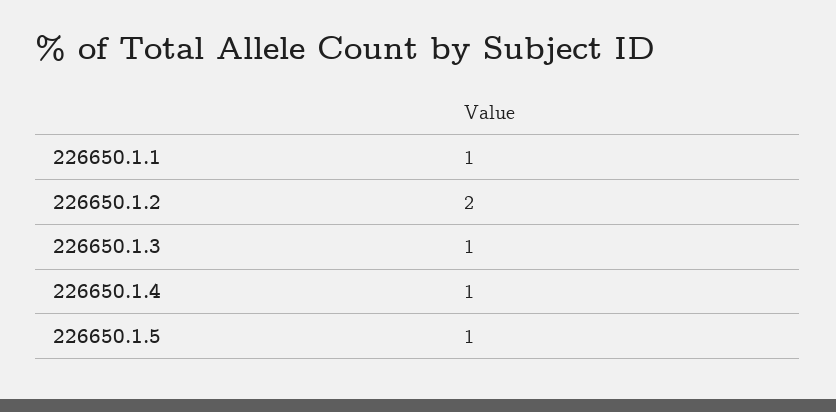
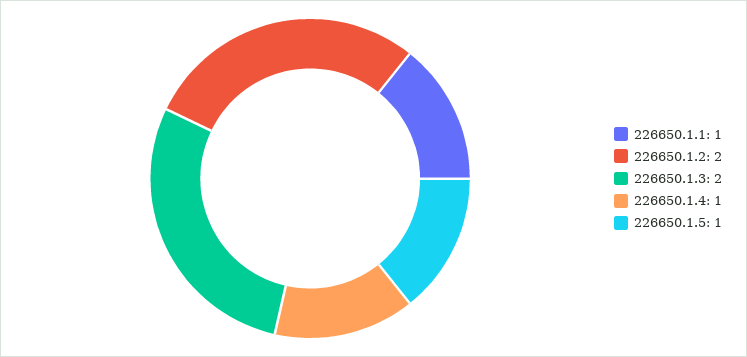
  {
    "226650.1.1": 1,
    "226650.1.2": 2,
-   "226650.1.3": 1,
+   "226650.1.3": 2,
    "226650.1.4": 1,
    "226650.1.5": 1
  }

